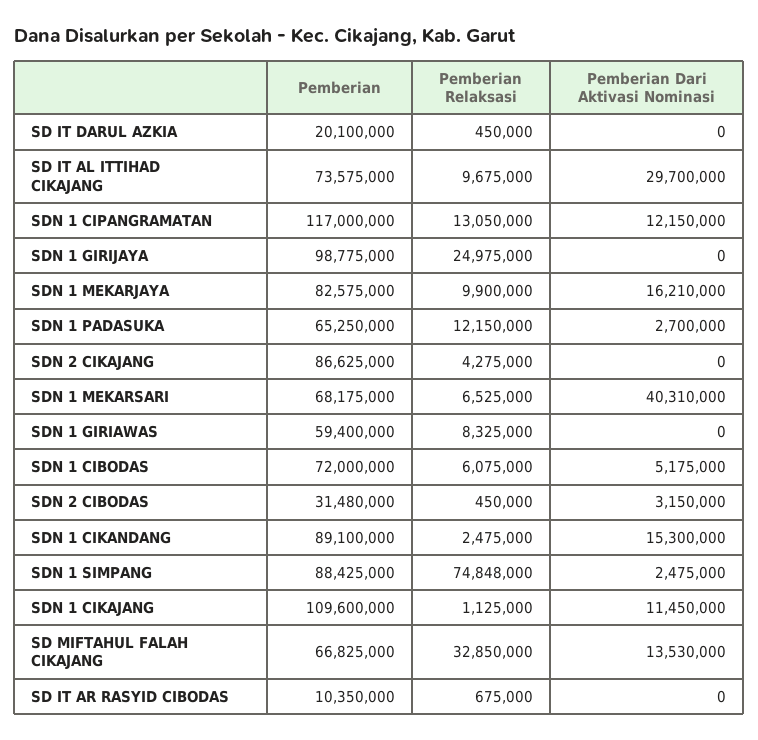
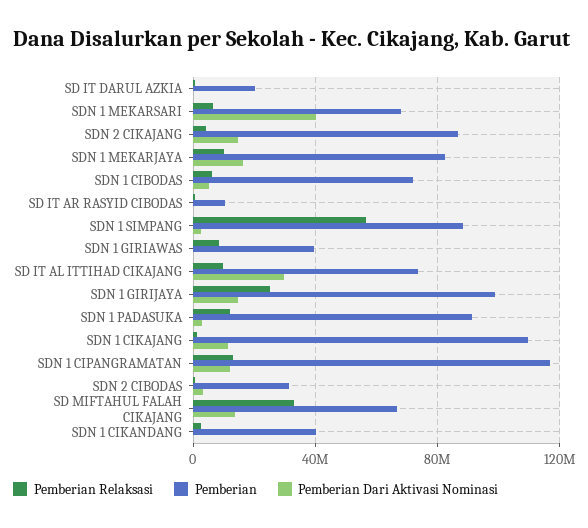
  {
    "Pemberian": {
      "SD IT DARUL AZKIA": 20100000,
      "SD IT AL ITTIHAD CIKAJANG": 73575000,
      "SDN 1 CIPANGRAMATAN": 117000000,
      "SDN 1 GIRIJAYA": 98775000,
      "SDN 1 MEKARJAYA": 82575000,
-     "SDN 1 PADASUKA": 65250000,
+     "SDN 1 PADASUKA": 90000000,
      "SDN 2 CIKAJANG": 86625000,
      "SDN 1 MEKARSARI": 68175000,
-     "SDN 1 GIRIAWAS": 59400000,
+     "SDN 1 GIRIAWAS": 40000000,
      "SDN 1 CIBODAS": 72000000,
      "SDN 2 CIBODAS": 31480000,
-     "SDN 1 CIKANDANG": 89100000,
+     "SDN 1 CIKANDANG": 40000000,
      "SDN 1 SIMPANG": 88425000,
      "SDN 1 CIKAJANG": 109600000,
      "SD MIFTAHUL FALAH CIKAJANG": 66825000,
      "SD IT AR RASYID CIBODAS": 10350000
    },
    "Pemberian Relaksasi": {
      "SD IT DARUL AZKIA": 450000,
      "SD IT AL ITTIHAD CIKAJANG": 9675000,
      "SDN 1 CIPANGRAMATAN": 13050000,
      "SDN 1 GIRIJAYA": 24975000,
      "SDN 1 MEKARJAYA": 9900000,
      "SDN 1 PADASUKA": 12150000,
      "SDN 2 CIKAJANG": 4275000,
      "SDN 1 MEKARSARI": 6525000,
      "SDN 1 GIRIAWAS": 8325000,
      "SDN 1 CIBODAS": 6075000,
      "SDN 2 CIBODAS": 450000,
      "SDN 1 CIKANDANG": 2475000,
-     "SDN 1 SIMPANG": 74848000,
+     "SDN 1 SIMPANG": 55000000,
      "SDN 1 CIKAJANG": 1125000,
      "SD MIFTAHUL FALAH CIKAJANG": 32850000,
      "SD IT AR RASYID CIBODAS": 675000
    },
    "Pemberian Dari Aktivasi Nominasi": {
      "SD IT DARUL AZKIA": 0,
      "SD IT AL ITTIHAD CIKAJANG": 29700000,
      "SDN 1 CIPANGRAMATAN": 12150000,
-     "SDN 1 GIRIJAYA": 0,
+     "SDN 1 GIRIJAYA": 15000000,
      "SDN 1 MEKARJAYA": 16210000,
      "SDN 1 PADASUKA": 2700000,
-     "SDN 2 CIKAJANG": 0,
+     "SDN 2 CIKAJANG": 15000000,
      "SDN 1 MEKARSARI": 40310000,
      "SDN 1 GIRIAWAS": 0,
      "SDN 1 CIBODAS": 5175000,
      "SDN 2 CIBODAS": 3150000,
-     "SDN 1 CIKANDANG": 15300000,
+     "SDN 1 CIKANDANG": 0,
      "SDN 1 SIMPANG": 2475000,
      "SDN 1 CIKAJANG": 11450000,
      "SD MIFTAHUL FALAH CIKAJANG": 13530000,
      "SD IT AR RASYID CIBODAS": 0
    }
  }

